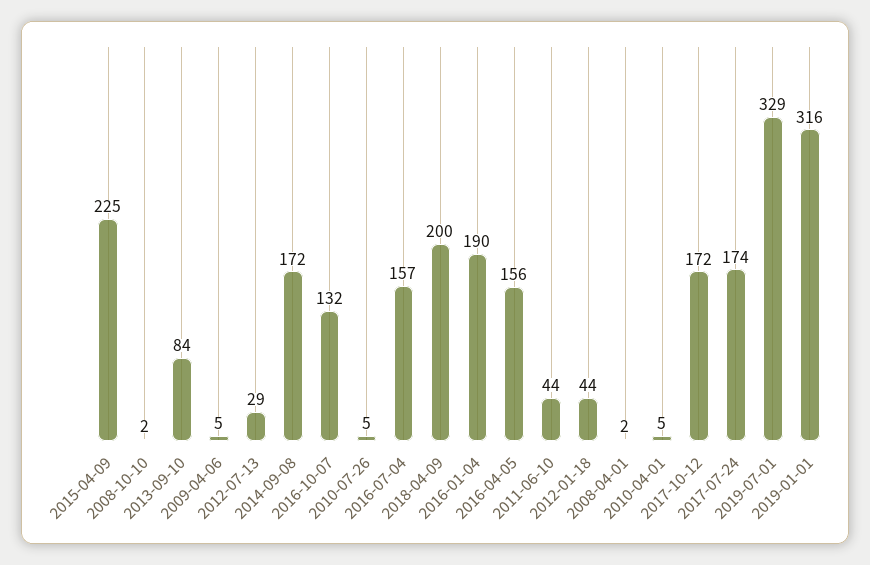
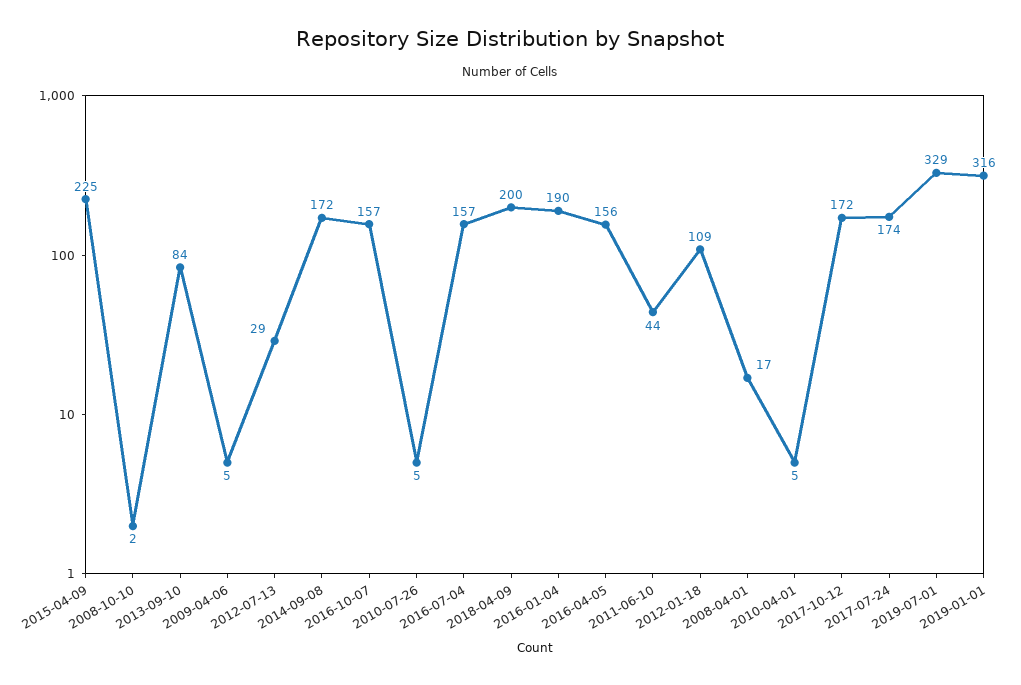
  {
    "2015-04-09": 225,
    "2008-10-10": 2,
    "2013-09-10": 84,
    "2009-04-06": 5,
    "2012-07-13": 29,
    "2014-09-08": 172,
-   "2016-10-07": 132,
+   "2016-10-07": 157,
    "2010-07-26": 5,
    "2016-07-04": 157,
    "2018-04-09": 200,
    "2016-01-04": 190,
    "2016-04-05": 156,
    "2011-06-10": 44,
-   "2012-01-18": 44,
+   "2012-01-18": 109,
-   "2008-04-01": 2,
+   "2008-04-01": 17,
    "2010-04-01": 5,
    "2017-10-12": 172,
    "2017-07-24": 174,
    "2019-07-01": 329,
    "2019-01-01": 316
  }

